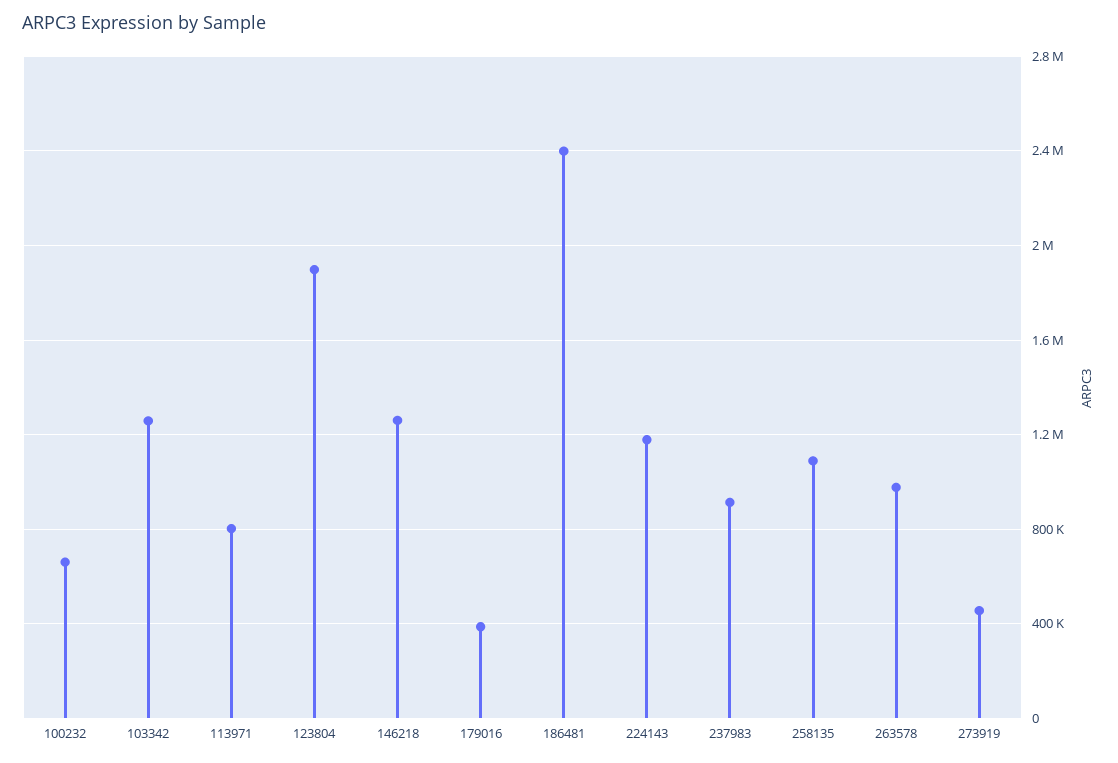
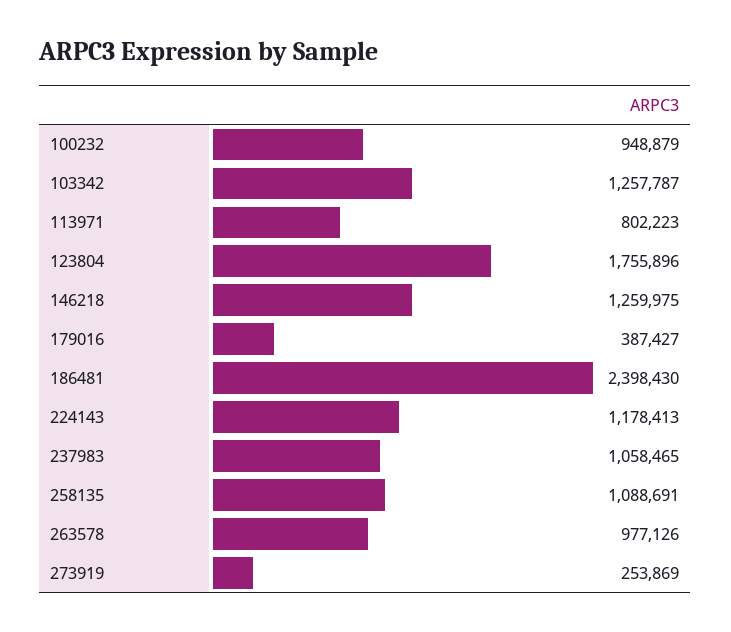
  {
-   "100232": 650000,
+   "100232": 948879,
    "103342": 1257787,
    "113971": 802223,
-   "123804": 1900000,
+   "123804": 1755896,
    "146218": 1259975,
    "179016": 387427,
    "186481": 2398430,
    "224143": 1178413,
-   "237983": 900000,
+   "237983": 1058465,
    "258135": 1088691,
    "263578": 977126,
-   "273919": 450000
+   "273919": 253869
  }

